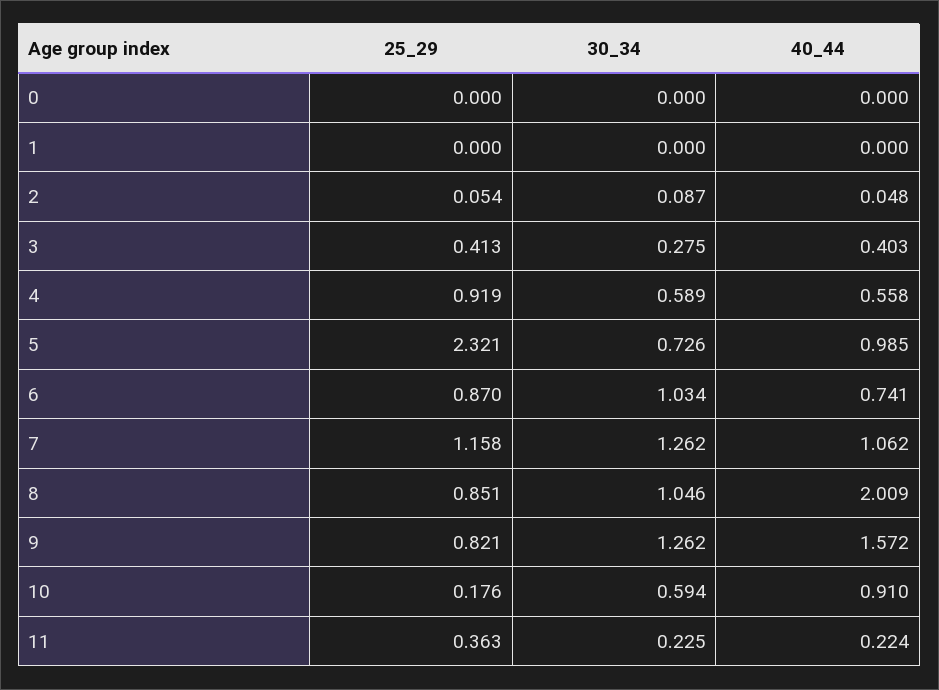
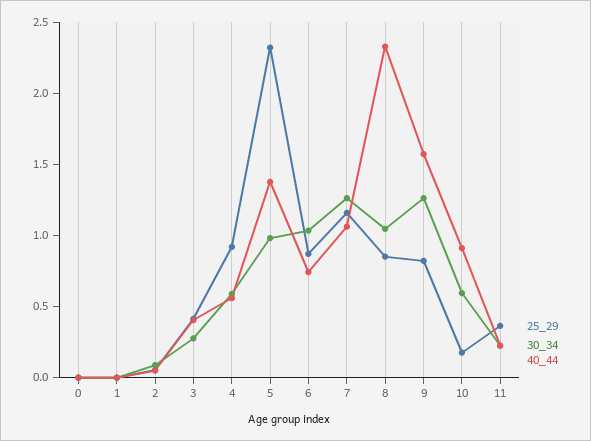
  {
    "25_29": {
      "0": 0,
      "1": 0,
      "2": 0.054,
      "3": 0.413,
      "4": 0.919,
      "5": 2.321,
      "6": 0.87,
      "7": 1.158,
      "8": 0.851,
      "9": 0.821,
      "10": 0.176,
      "11": 0.363
    },
    "30_34": {
      "0": 0,
      "1": 0,
      "2": 0.087,
      "3": 0.275,
      "4": 0.589,
-     "5": 0.726,
+     "5": 1,
      "6": 1.034,
      "7": 1.262,
      "8": 1.046,
      "9": 1.262,
      "10": 0.594,
      "11": 0.225
    },
    "40_44": {
      "0": 0,
      "1": 0,
      "2": 0.048,
      "3": 0.403,
      "4": 0.558,
-     "5": 0.985,
+     "5": 1.4,
      "6": 0.741,
      "7": 1.062,
-     "8": 2.009,
+     "8": 2.3,
      "9": 1.572,
      "10": 0.91,
      "11": 0.224
    }
  }

